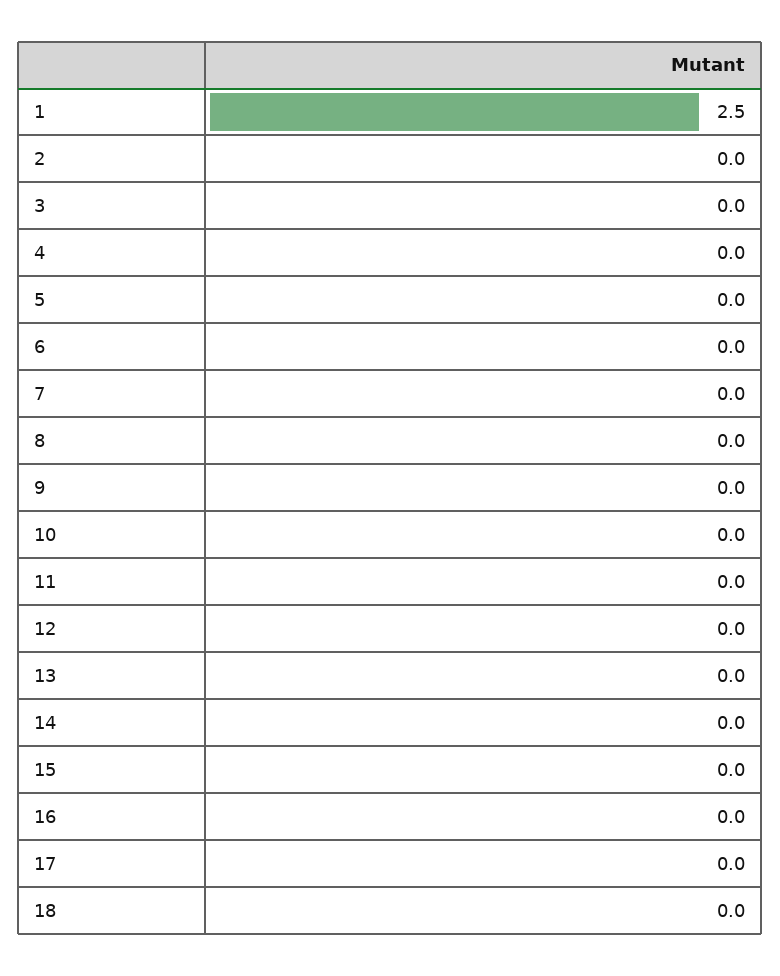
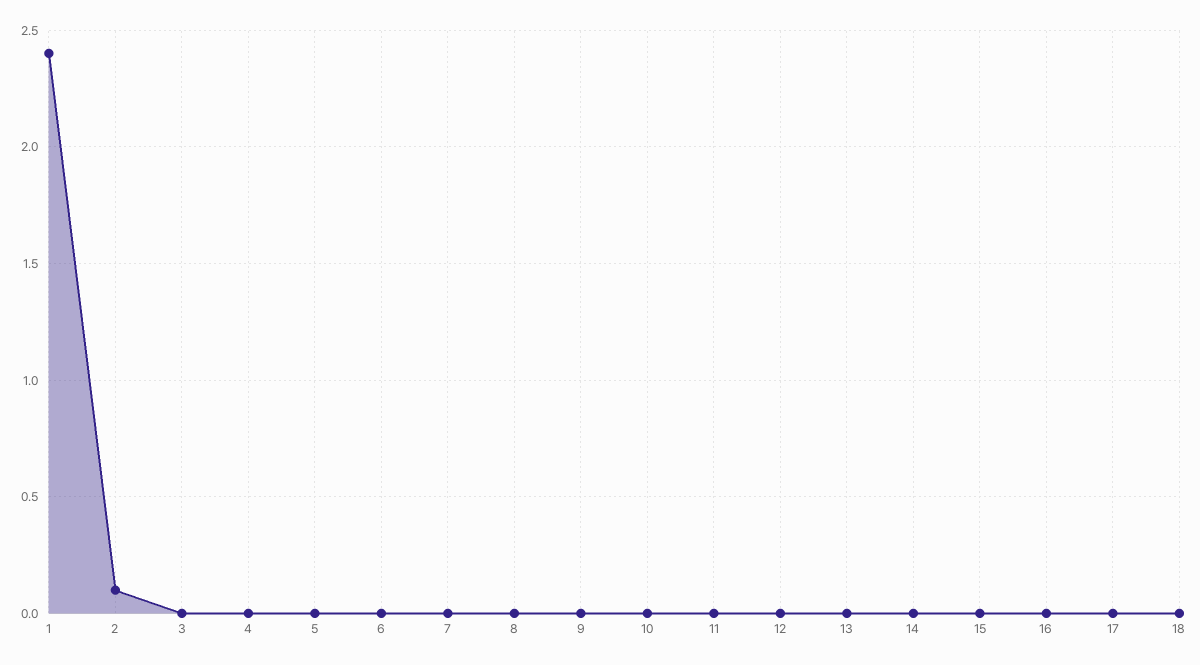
  {
-   "1": 2.5,
+   "1": 2.4,
-   "2": 0,
+   "2": 0.1,
    "3": 0,
    "4": 0,
    "5": 0,
    "6": 0,
    "7": 0,
    "8": 0,
    "9": 0,
    "10": 0,
    "11": 0,
    "12": 0,
    "13": 0,
    "14": 0,
    "15": 0,
    "16": 0,
    "17": 0,
    "18": 0
  }

